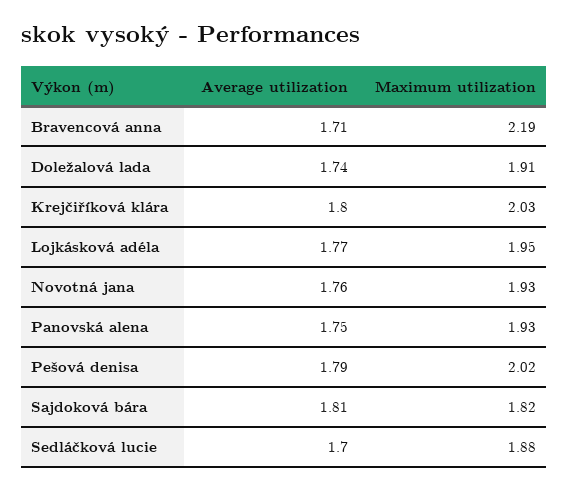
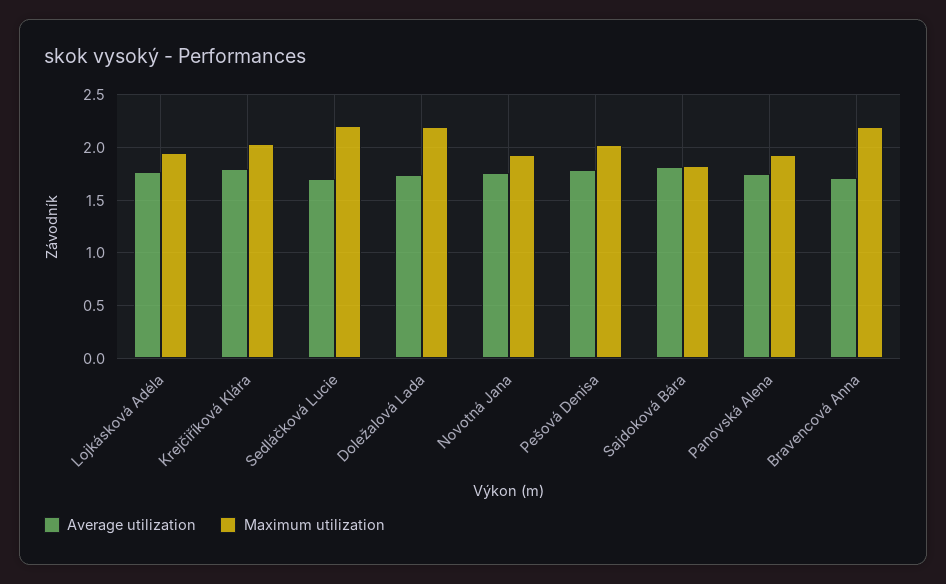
  {
    "Average utilization": {
      "Bravencová anna": 1.71,
      "Doležalová lada": 1.74,
      "Krejčiříková klára": 1.8,
      "Lojkásková adéla": 1.77,
      "Novotná jana": 1.76,
      "Panovská alena": 1.75,
      "Pešová denisa": 1.79,
      "Sajdoková bára": 1.81,
      "Sedláčková lucie": 1.7
    },
    "Maximum utilization": {
      "Bravencová anna": 2.19,
-     "Doležalová lada": 1.91,
+     "Doležalová lada": 2.2,
      "Krejčiříková klára": 2.03,
      "Lojkásková adéla": 1.95,
      "Novotná jana": 1.93,
      "Panovská alena": 1.93,
      "Pešová denisa": 2.02,
      "Sajdoková bára": 1.82,
-     "Sedláčková lucie": 1.88
+     "Sedláčková lucie": 2.2
    }
  }

